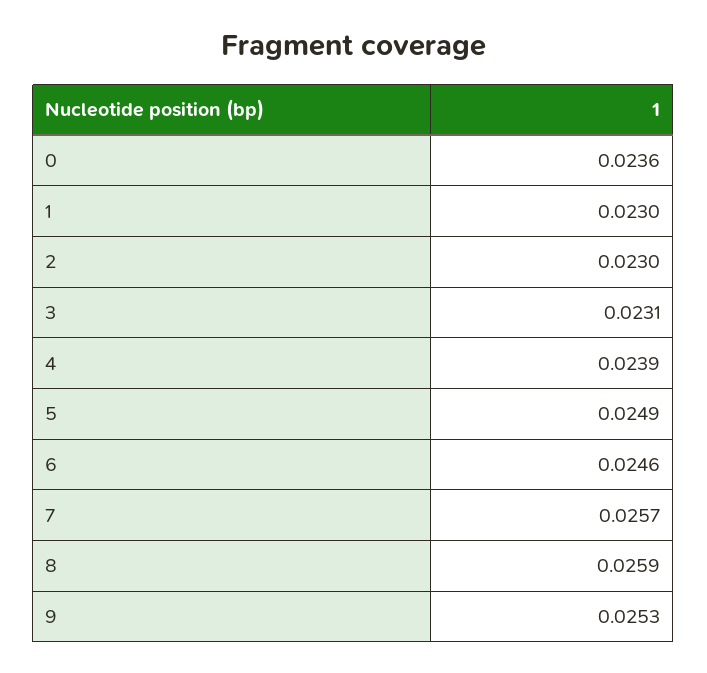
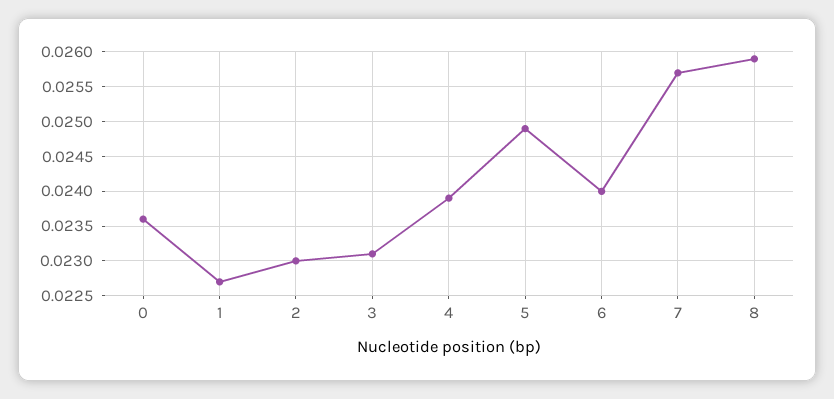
  {
    "0": 0.0236,
-   "1": 0.023,
+   "1": 0.0227,
    "2": 0.023,
    "3": 0.0231,
    "4": 0.0239,
    "5": 0.0249,
-   "6": 0.0246,
+   "6": 0.024,
    "7": 0.0257,
-   "8": 0.0259,
+   "8": 0.0259
-   "9": 0.0253
  }

